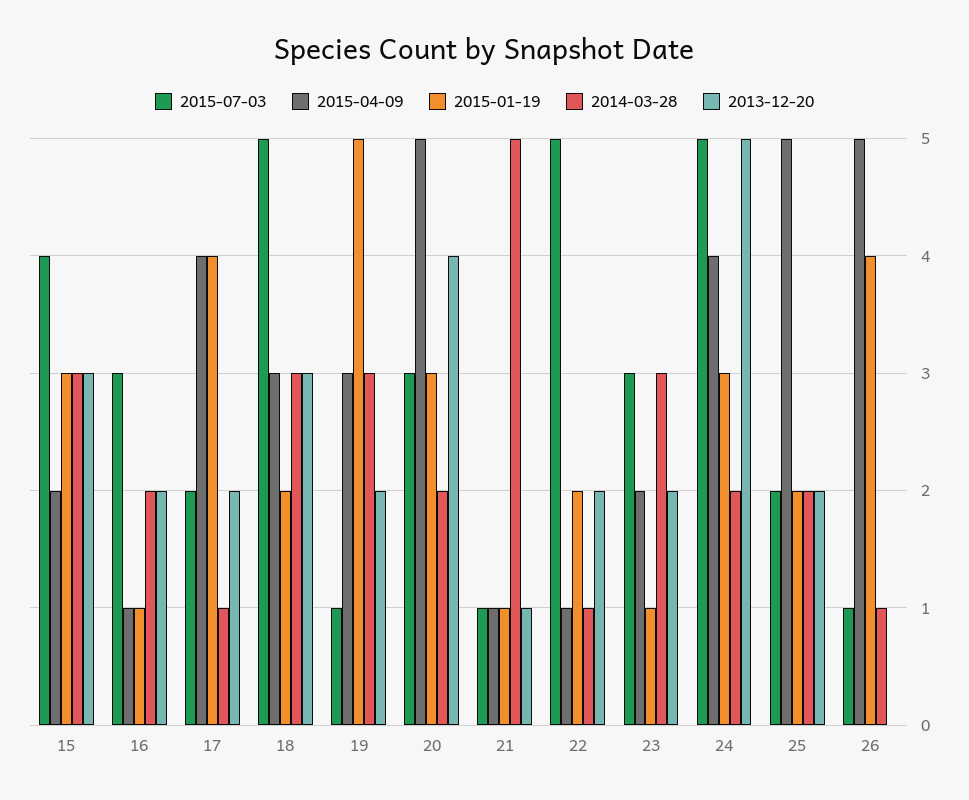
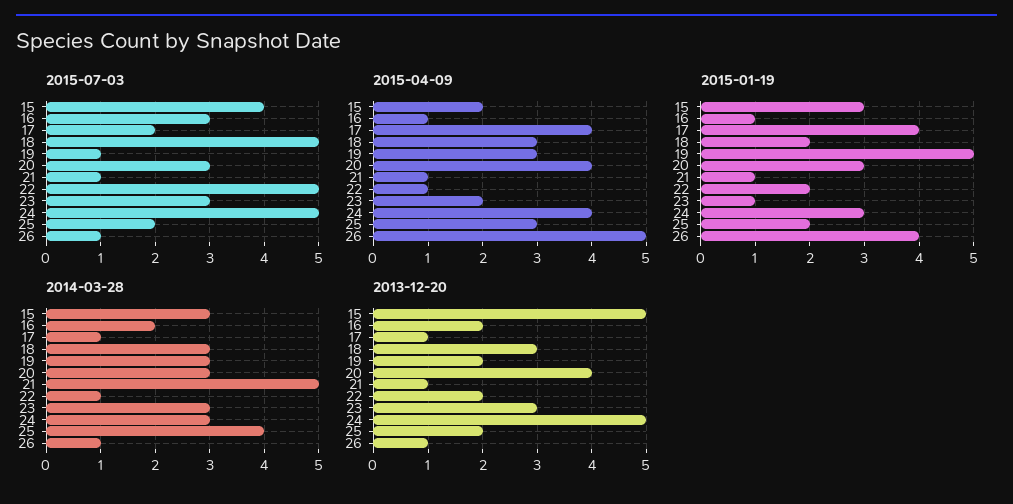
  {
    "2015-07-03": {
      "15": 4,
      "16": 3,
      "17": 2,
      "18": 5,
      "19": 1,
      "20": 3,
      "21": 1,
      "22": 5,
      "23": 3,
      "24": 5,
      "25": 2,
      "26": 1
    },
    "2015-04-09": {
      "15": 2,
      "16": 1,
      "17": 4,
      "18": 3,
      "19": 3,
-     "20": 5,
+     "20": 4,
      "21": 1,
      "22": 1,
      "23": 2,
      "24": 4,
-     "25": 5,
+     "25": 3,
      "26": 5
    },
    "2015-01-19": {
      "15": 3,
      "16": 1,
      "17": 4,
      "18": 2,
      "19": 5,
      "20": 3,
      "21": 1,
      "22": 2,
      "23": 1,
      "24": 3,
      "25": 2,
      "26": 4
    },
    "2014-03-28": {
      "15": 3,
      "16": 2,
      "17": 1,
      "18": 3,
      "19": 3,
-     "20": 2,
+     "20": 3,
      "21": 5,
      "22": 1,
      "23": 3,
-     "24": 2,
+     "24": 3,
-     "25": 2,
+     "25": 4,
      "26": 1
    },
    "2013-12-20": {
-     "15": 3,
+     "15": 5,
      "16": 2,
-     "17": 2,
+     "17": 1,
      "18": 3,
      "19": 2,
      "20": 4,
      "21": 1,
      "22": 2,
-     "23": 2,
+     "23": 3,
      "24": 5,
      "25": 2,
-     "26": 0
+     "26": 1
    }
  }

